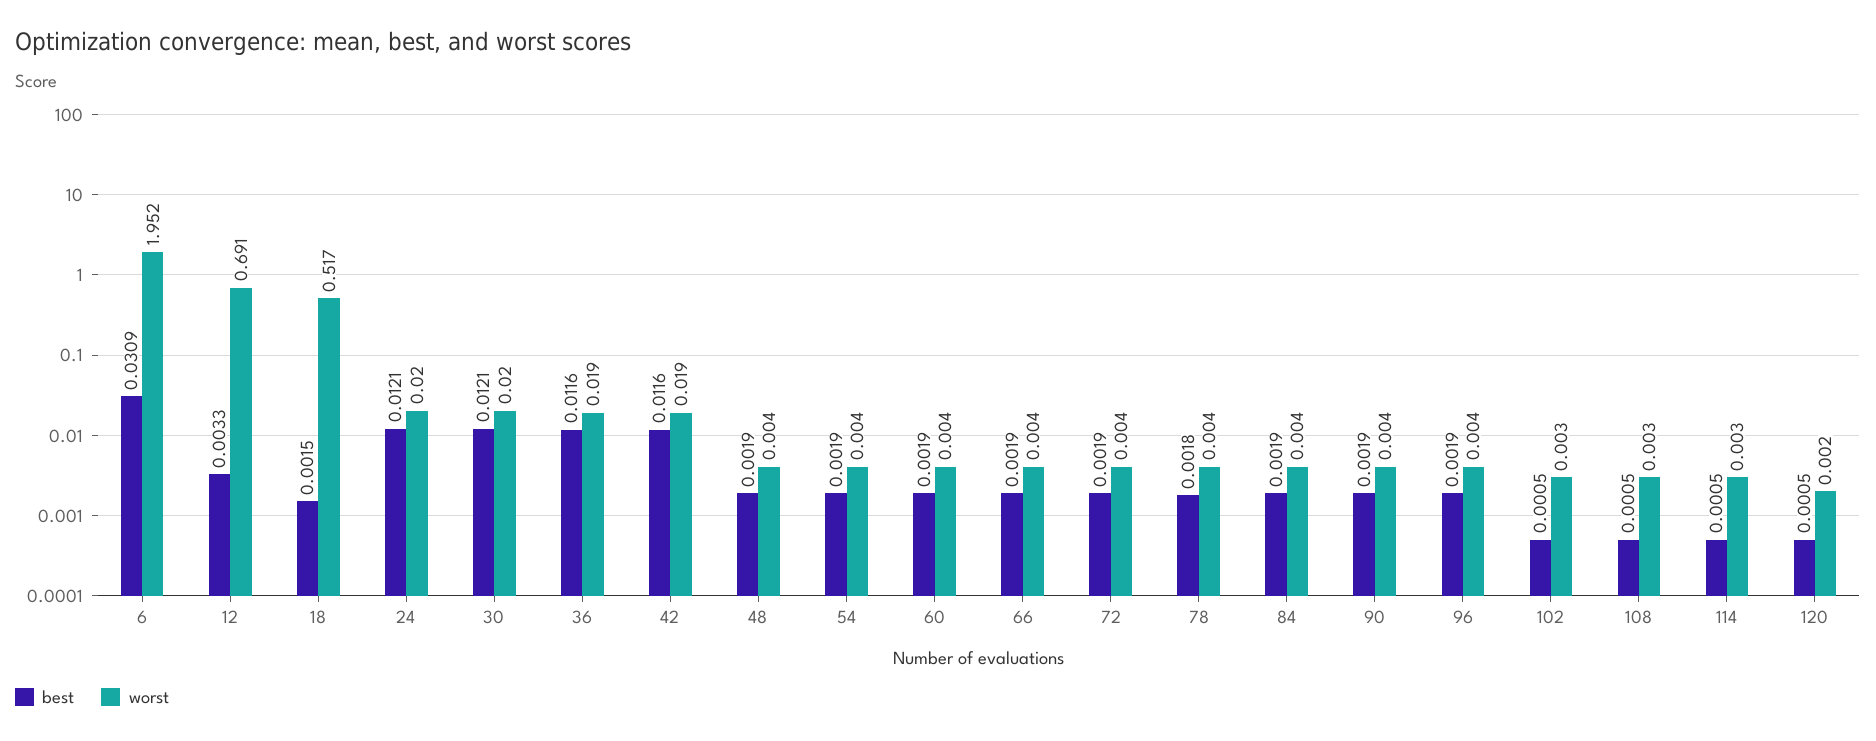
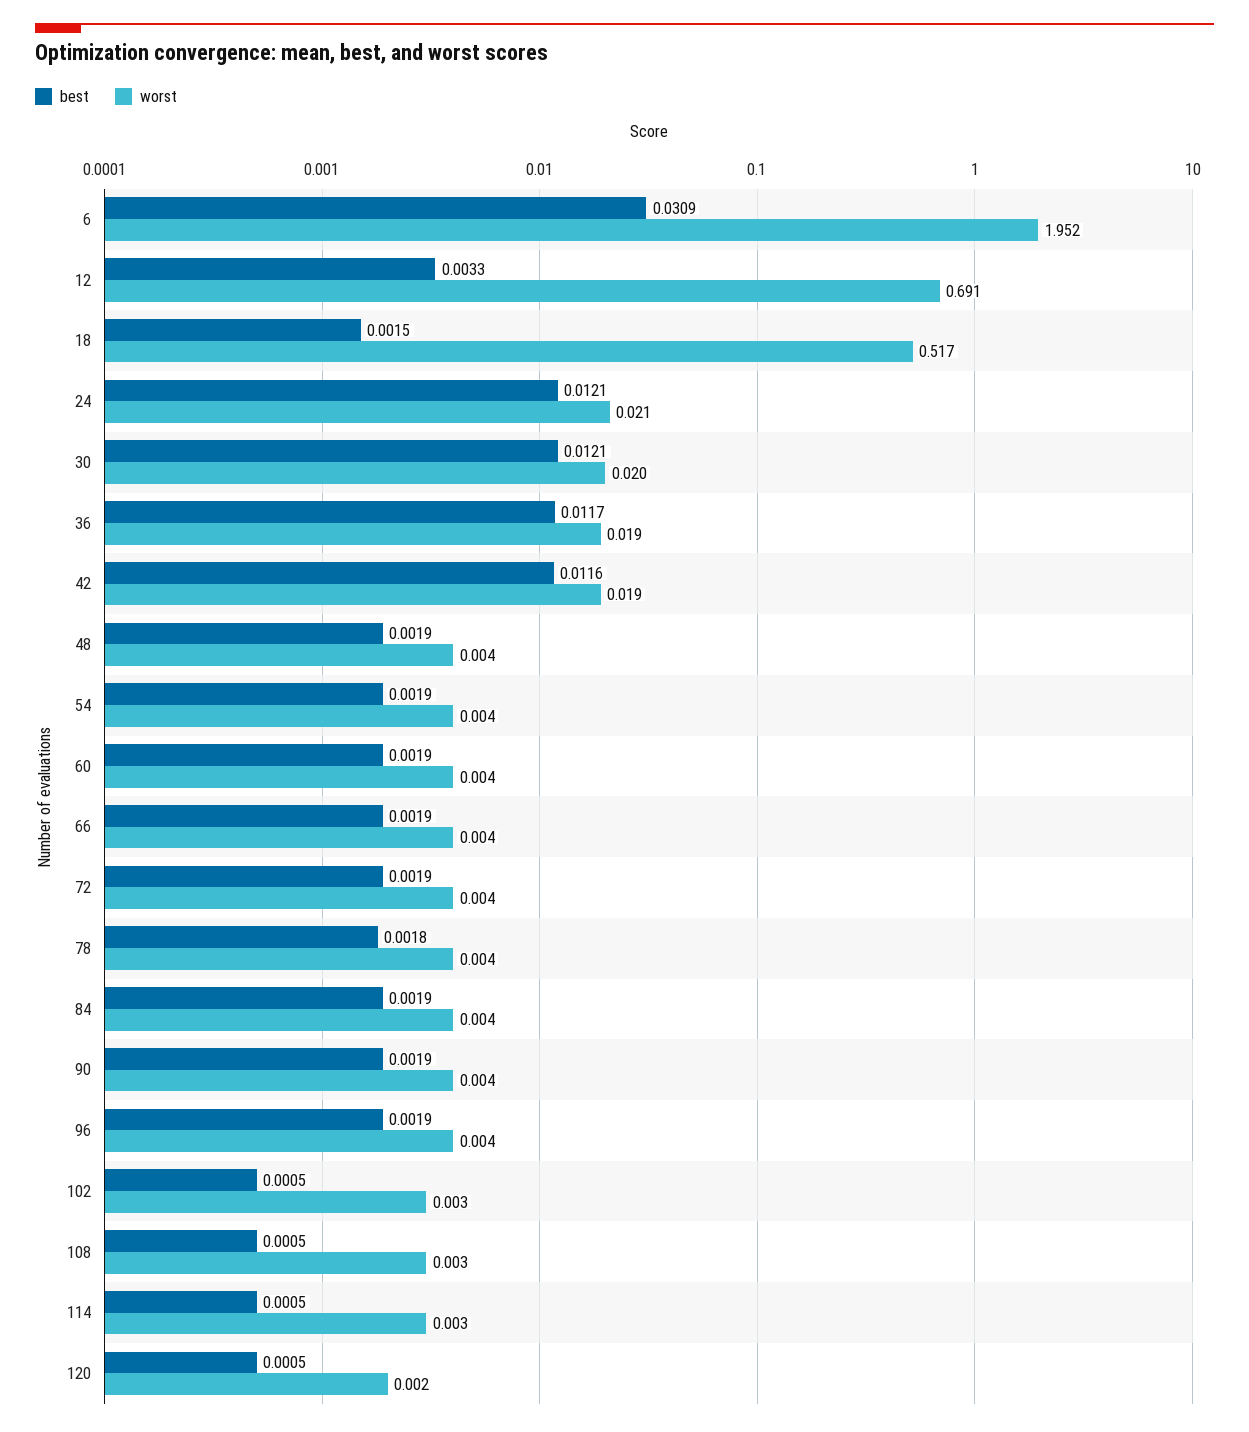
  {
    "best": {
      "6": 0.0309,
      "12": 0.0033,
      "18": 0.0015,
      "24": 0.0121,
      "30": 0.0121,
-     "36": 0.0116,
+     "36": 0.0117,
      "42": 0.0116,
      "48": 0.0019,
      "54": 0.0019,
      "60": 0.0019,
      "66": 0.0019,
      "72": 0.0019,
      "78": 0.0018,
      "84": 0.0019,
      "90": 0.0019,
      "96": 0.0019,
      "102": 0.0005,
      "108": 0.0005,
      "114": 0.0005,
      "120": 0.0005
    },
    "worst": {
      "6": 1.952,
      "12": 0.691,
      "18": 0.517,
-     "24": 0.02,
+     "24": 0.021,
      "30": 0.02,
      "36": 0.019,
      "42": 0.019,
      "48": 0.004,
      "54": 0.004,
      "60": 0.004,
      "66": 0.004,
      "72": 0.004,
      "78": 0.004,
      "84": 0.004,
      "90": 0.004,
      "96": 0.004,
      "102": 0.003,
      "108": 0.003,
      "114": 0.003,
      "120": 0.002
    }
  }

